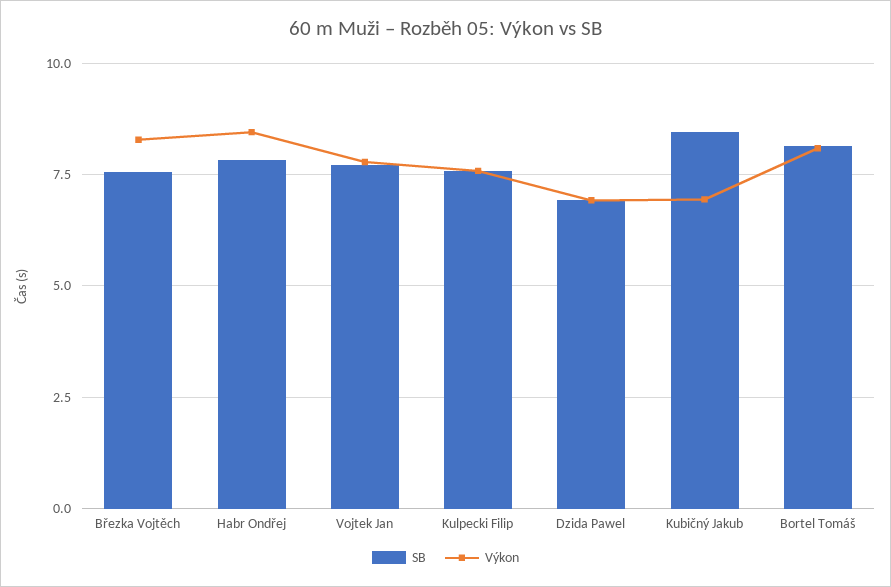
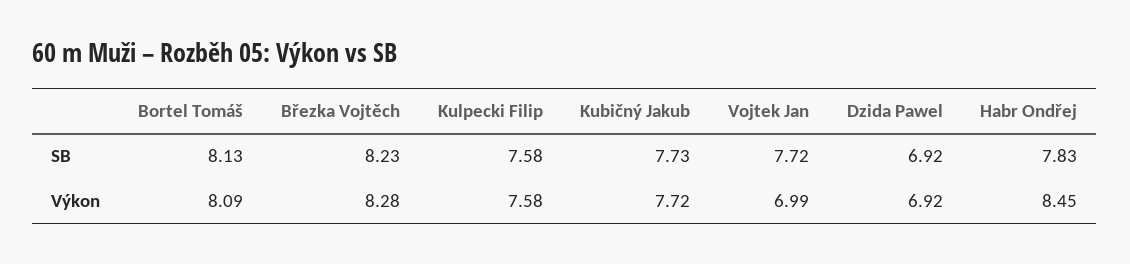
  {
    "SB": {
-     "Březka Vojtěch": 7.5,
+     "Březka Vojtěch": 8.23,
      "Habr Ondřej": 7.83,
      "Vojtek Jan": 7.72,
      "Kulpecki Filip": 7.58,
      "Dzida Pawel": 6.92,
-     "Kubičný Jakub": 8.5,
+     "Kubičný Jakub": 7.73,
      "Bortel Tomáš": 8.13
    },
    "Výkon": {
      "Březka Vojtěch": 8.28,
      "Habr Ondřej": 8.45,
-     "Vojtek Jan": 7.75,
+     "Vojtek Jan": 6.99,
      "Kulpecki Filip": 7.58,
      "Dzida Pawel": 6.92,
-     "Kubičný Jakub": 7,
+     "Kubičný Jakub": 7.72,
      "Bortel Tomáš": 8.09
    }
  }

